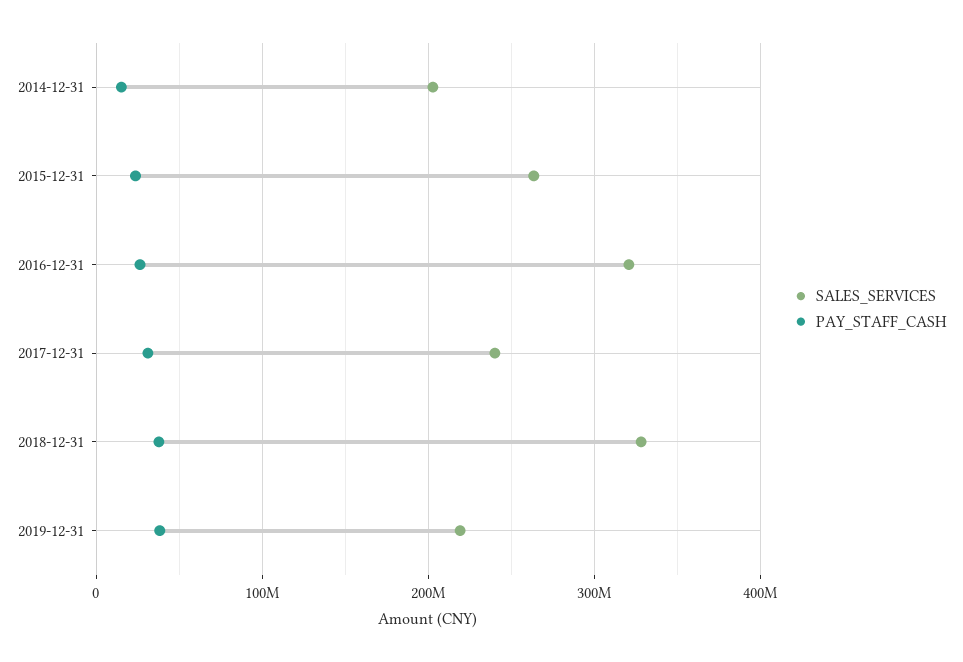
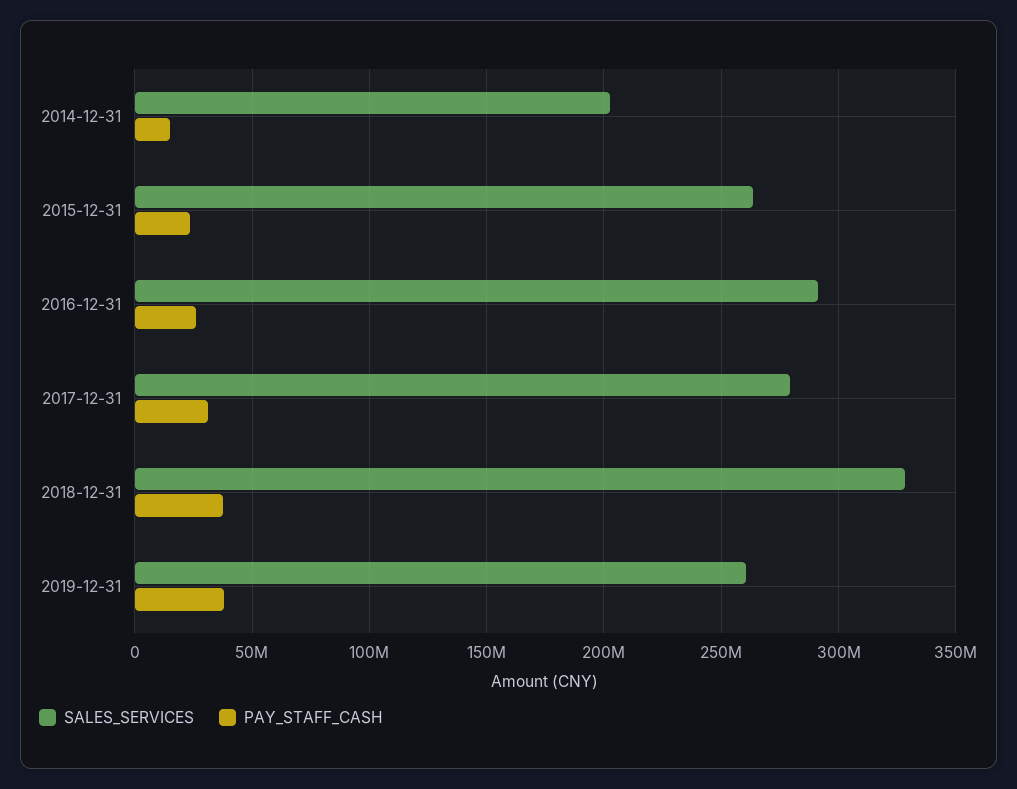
  {
    "SALES_SERVICES": {
      "2014-12-31": 205000000,
      "2015-12-31": 265000000,
-     "2016-12-31": 320000000,
+     "2016-12-31": 290000000,
-     "2017-12-31": 240000000,
+     "2017-12-31": 280000000,
      "2018-12-31": 330000000,
-     "2019-12-31": 220000000
+     "2019-12-31": 260000000
    },
    "PAY_STAFF_CASH": {
      "2014-12-31": 15000000,
      "2015-12-31": 25000000,
      "2016-12-31": 25000000,
      "2017-12-31": 30000000,
      "2018-12-31": 40000000,
      "2019-12-31": 40000000
    }
  }

